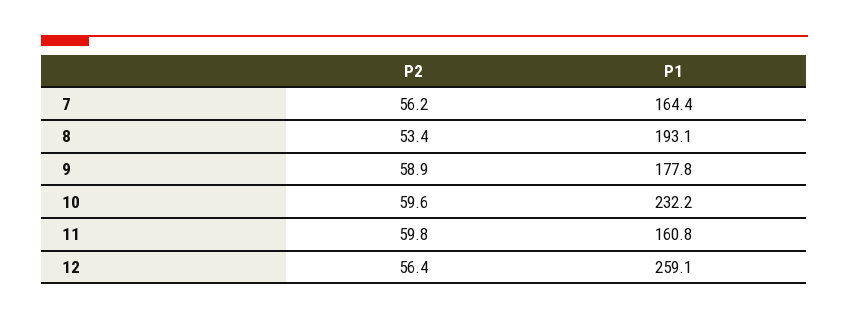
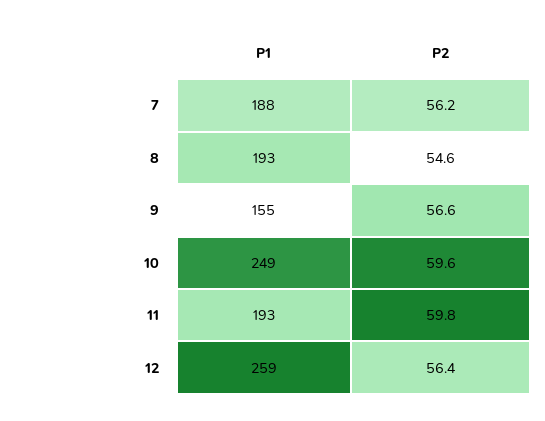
  {
    "P2": {
      "7": 56.2,
-     "8": 53.4,
+     "8": 54.6,
-     "9": 58.9,
+     "9": 56.6,
      "10": 59.6,
      "11": 59.8,
      "12": 56.4
    },
    "P1": {
-     "7": 164.4,
+     "7": 188,
      "8": 193.1,
-     "9": 177.8,
+     "9": 155,
-     "10": 232.2,
+     "10": 249,
-     "11": 160.8,
+     "11": 193,
      "12": 259.1
    }
  }

